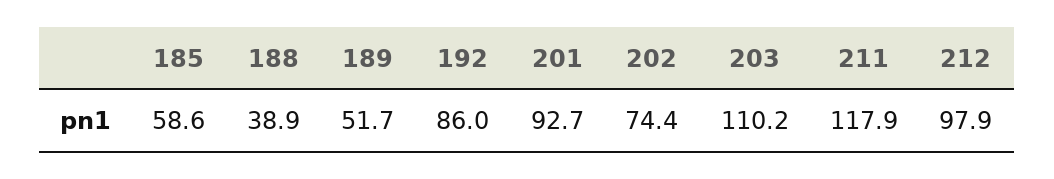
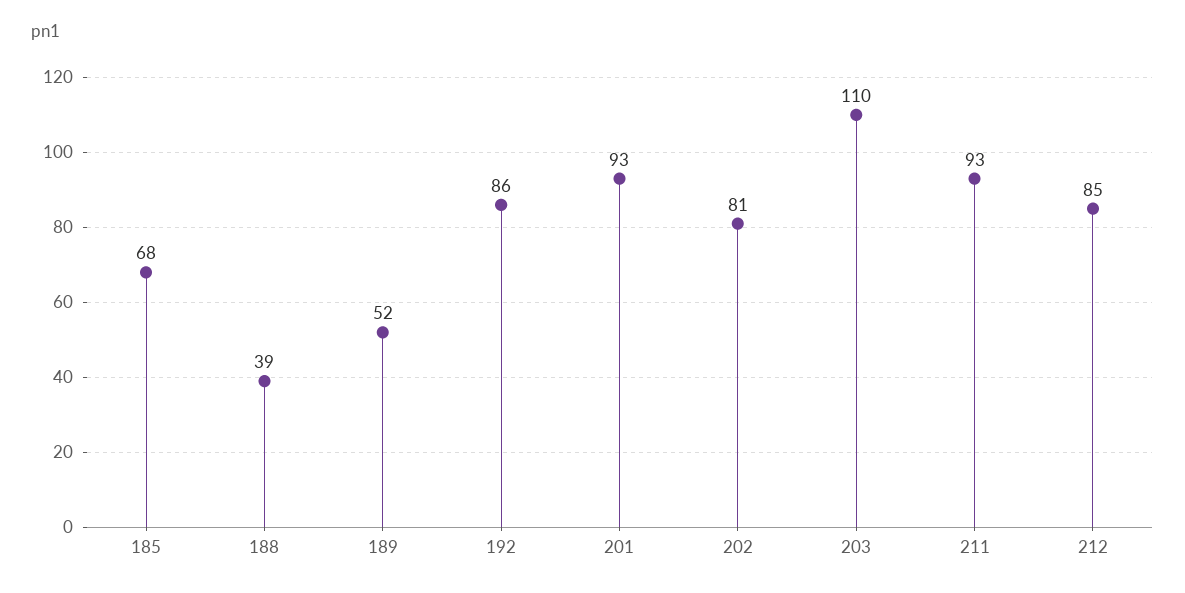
  {
-   "185": 58.6,
+   "185": 68,
    "188": 38.9,
    "189": 51.7,
    "192": 86,
    "201": 92.7,
-   "202": 74.4,
+   "202": 81,
    "203": 110.2,
-   "211": 117.9,
+   "211": 93,
-   "212": 97.9
+   "212": 85
  }

